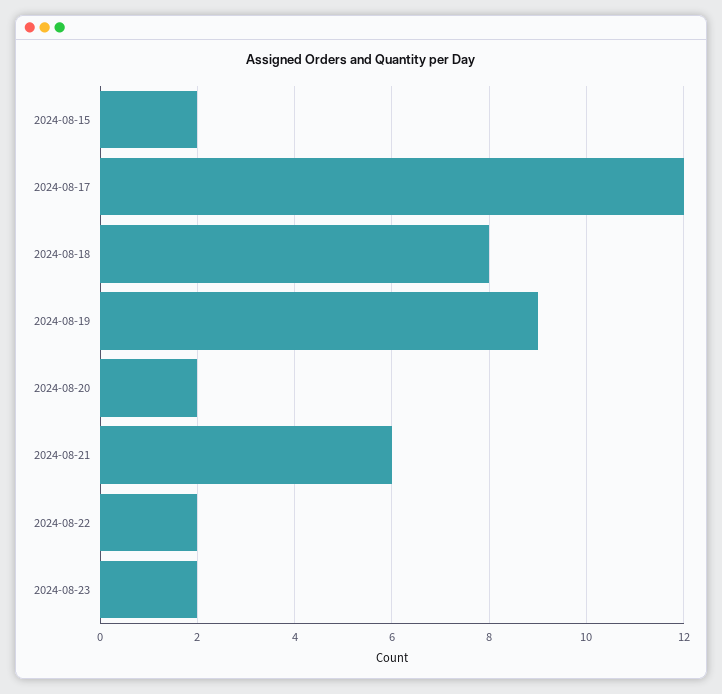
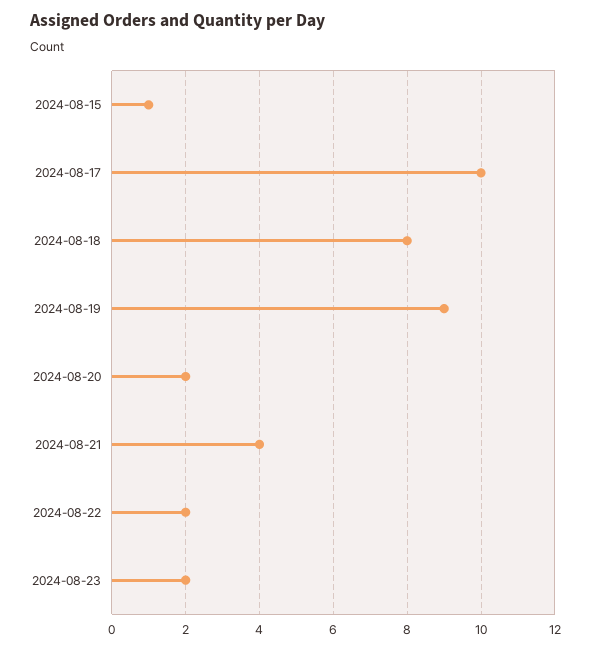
  {
-   "2024-08-15": 2,
+   "2024-08-15": 1,
-   "2024-08-17": 12,
+   "2024-08-17": 10,
    "2024-08-18": 8,
    "2024-08-19": 9,
    "2024-08-20": 2,
-   "2024-08-21": 6,
+   "2024-08-21": 4,
    "2024-08-22": 2,
    "2024-08-23": 2
  }

